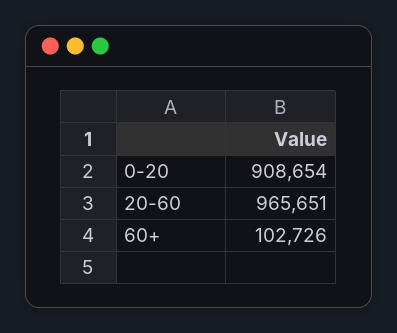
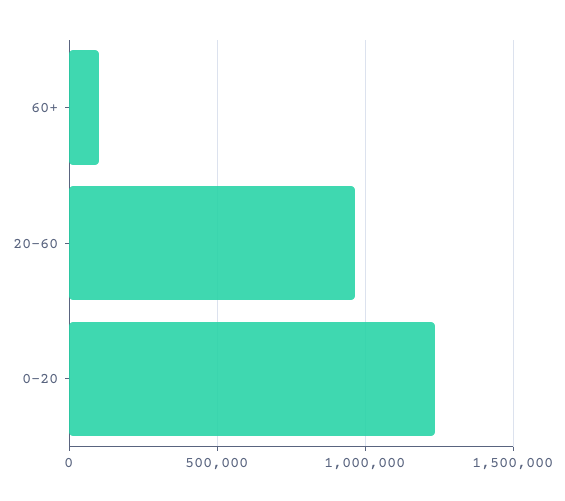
  {
-   "0-20": 908654,
+   "0-20": 1250000,
    "20-60": 965651,
    "60+": 102726
  }

